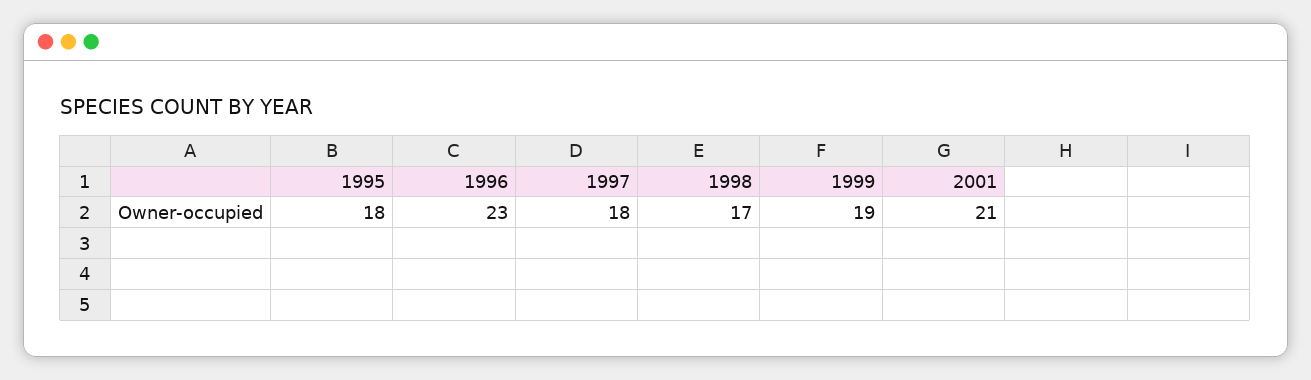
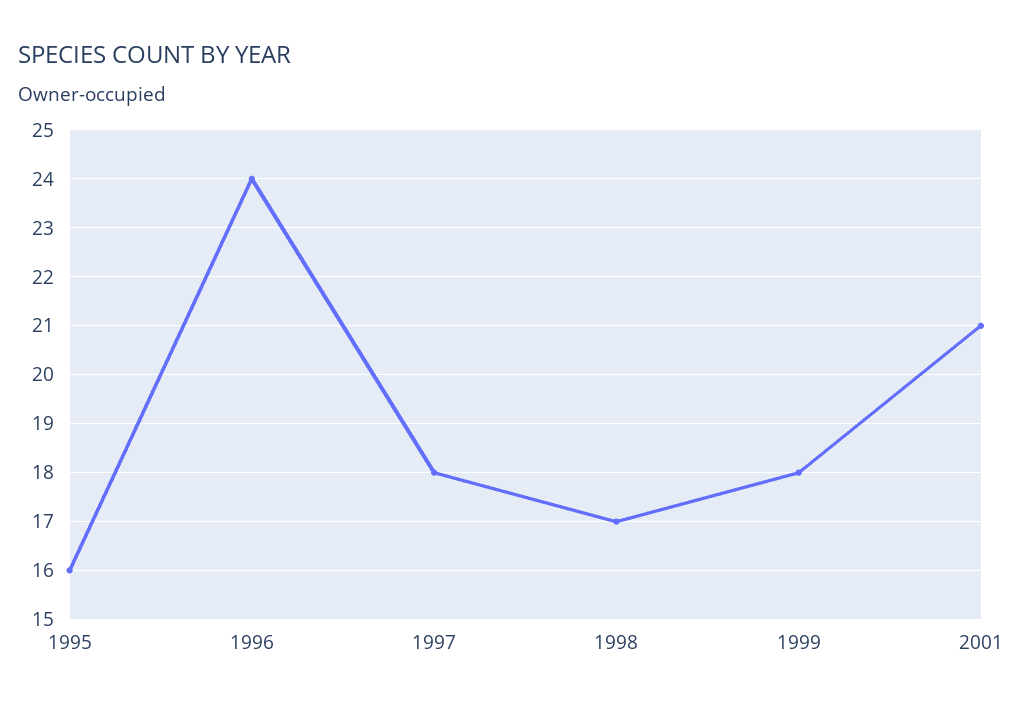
  {
-   "1995": 18,
+   "1995": 16,
-   "1996": 23,
+   "1996": 24,
    "1997": 18,
    "1998": 17,
-   "1999": 19,
+   "1999": 18,
    "2001": 21
  }

